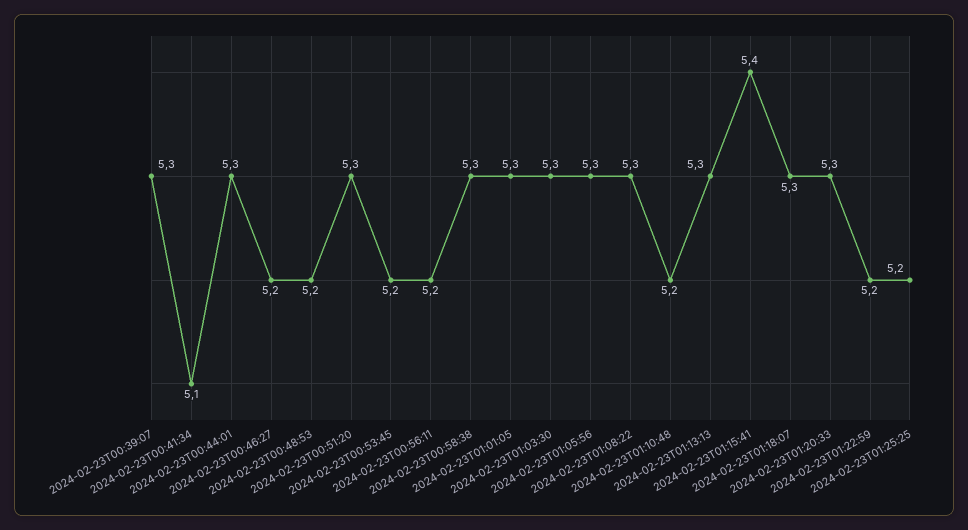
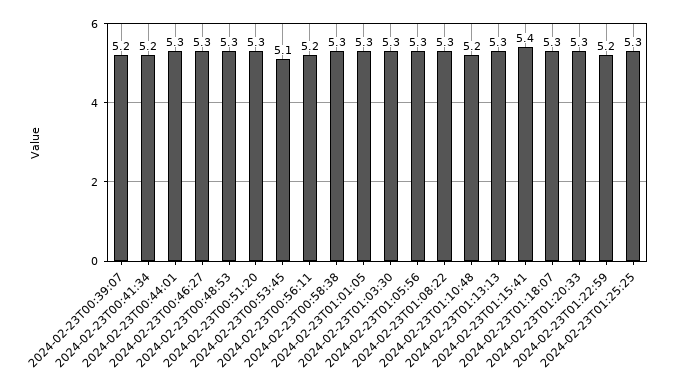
  {
-   "2024-02-23T00:39:07": 5.3,
+   "2024-02-23T00:39:07": 5.2,
-   "2024-02-23T00:41:34": 5.1,
+   "2024-02-23T00:41:34": 5.2,
    "2024-02-23T00:44:01": 5.3,
-   "2024-02-23T00:46:27": 5.2,
+   "2024-02-23T00:46:27": 5.3,
-   "2024-02-23T00:48:53": 5.2,
+   "2024-02-23T00:48:53": 5.3,
    "2024-02-23T00:51:20": 5.3,
-   "2024-02-23T00:53:45": 5.2,
+   "2024-02-23T00:53:45": 5.1,
    "2024-02-23T00:56:11": 5.2,
    "2024-02-23T00:58:38": 5.3,
    "2024-02-23T01:01:05": 5.3,
    "2024-02-23T01:03:30": 5.3,
    "2024-02-23T01:05:56": 5.3,
    "2024-02-23T01:08:22": 5.3,
    "2024-02-23T01:10:48": 5.2,
    "2024-02-23T01:13:13": 5.3,
    "2024-02-23T01:15:41": 5.4,
    "2024-02-23T01:18:07": 5.3,
    "2024-02-23T01:20:33": 5.3,
    "2024-02-23T01:22:59": 5.2,
-   "2024-02-23T01:25:25": 5.2
+   "2024-02-23T01:25:25": 5.3
  }

